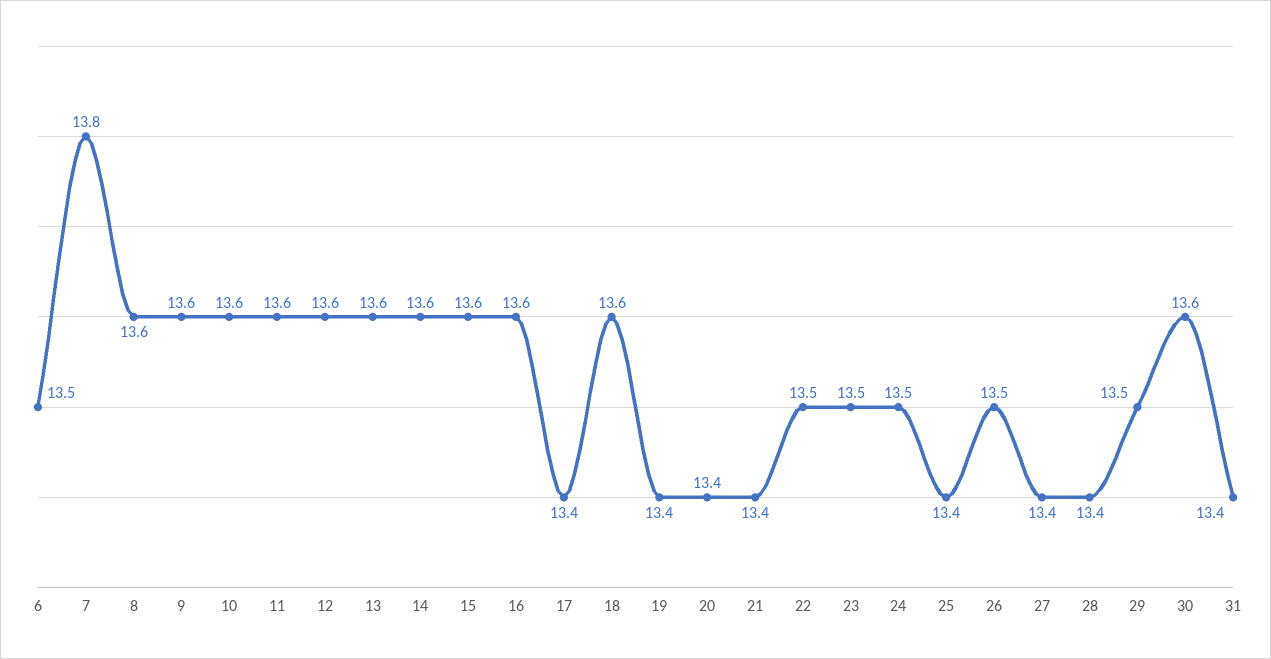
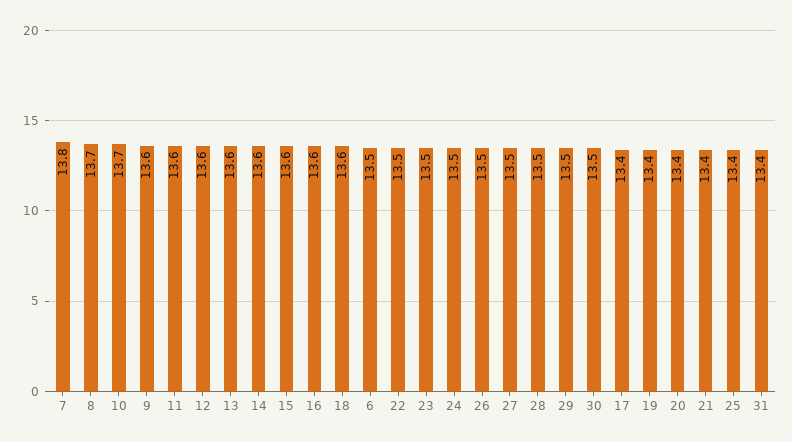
  {
    "6": 13.5,
    "7": 13.8,
-   "8": 13.6,
+   "8": 13.7,
    "9": 13.6,
-   "10": 13.6,
+   "10": 13.7,
    "11": 13.6,
    "12": 13.6,
    "13": 13.6,
    "14": 13.6,
    "15": 13.6,
    "16": 13.6,
    "17": 13.4,
    "18": 13.6,
    "19": 13.4,
    "20": 13.4,
    "21": 13.4,
    "22": 13.5,
    "23": 13.5,
    "24": 13.5,
    "25": 13.4,
    "26": 13.5,
-   "27": 13.4,
+   "27": 13.5,
-   "28": 13.4,
+   "28": 13.5,
    "29": 13.5,
-   "30": 13.6,
+   "30": 13.5,
    "31": 13.4
  }

